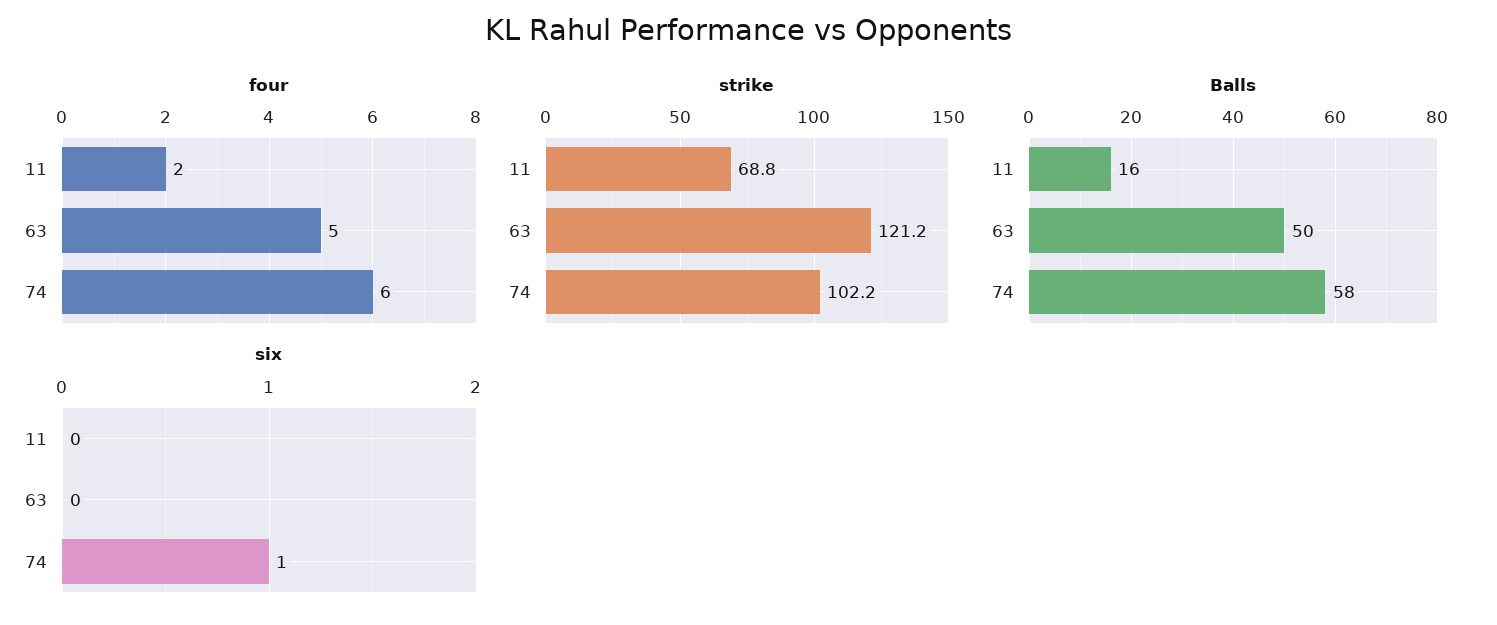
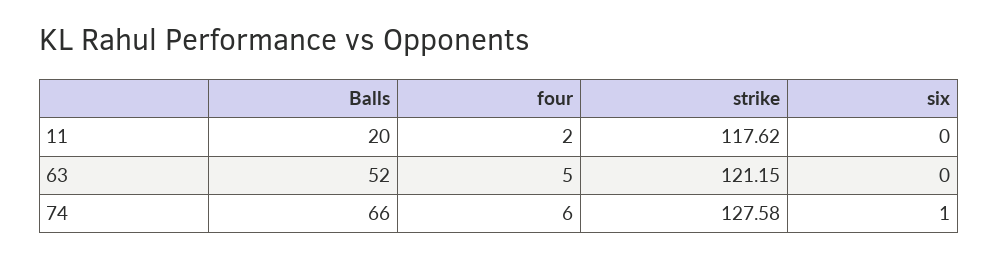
  {
    "four": {
      "11": 2,
      "63": 5,
      "74": 6
    },
    "strike": {
-     "11": 68.8,
+     "11": 117.62,
      "63": 121.15,
-     "74": 102.2
+     "74": 127.58
    },
    "Balls": {
-     "11": 16,
+     "11": 20,
-     "63": 50,
+     "63": 52,
-     "74": 58
+     "74": 66
    },
    "six": {
      "11": 0,
      "63": 0,
      "74": 1
    }
  }

